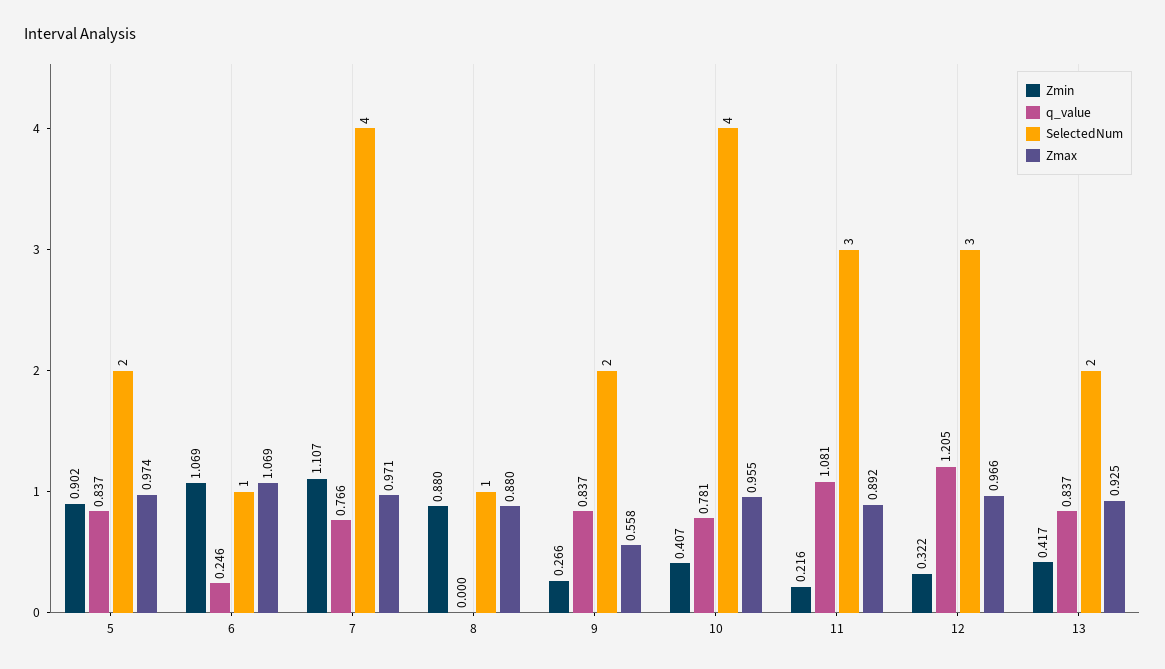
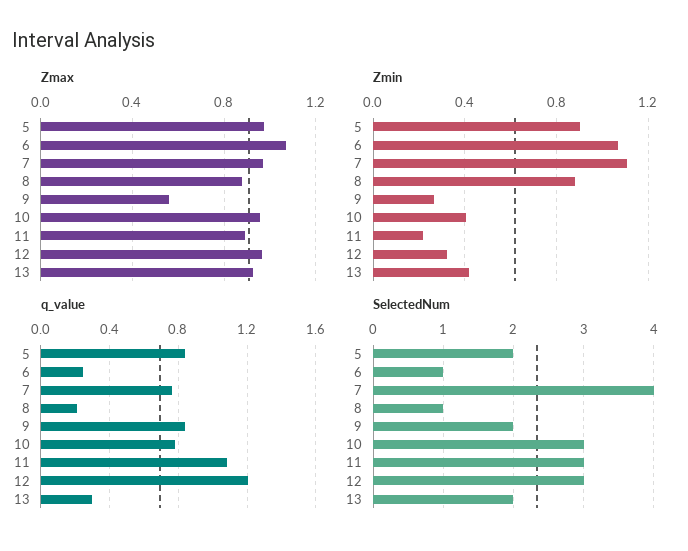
  {
    "Zmin": {
      "5": 0.902,
      "6": 1.069,
      "7": 1.107,
      "8": 0.88,
      "9": 0.266,
      "10": 0.407,
      "11": 0.216,
      "12": 0.322,
      "13": 0.417
    },
    "q_value": {
      "5": 0.837,
      "6": 0.246,
      "7": 0.766,
-     "8": 0,
+     "8": 0.2,
      "9": 0.837,
      "10": 0.781,
      "11": 1.081,
      "12": 1.205,
-     "13": 0.837
+     "13": 0.3
    },
    "SelectedNum": {
      "5": 2,
      "6": 1,
      "7": 4,
      "8": 1,
      "9": 2,
-     "10": 4,
+     "10": 3,
      "11": 3,
      "12": 3,
      "13": 2
    },
    "Zmax": {
      "5": 0.974,
      "6": 1.069,
      "7": 0.971,
      "8": 0.88,
      "9": 0.558,
      "10": 0.955,
      "11": 0.892,
      "12": 0.966,
      "13": 0.925
    }
  }

